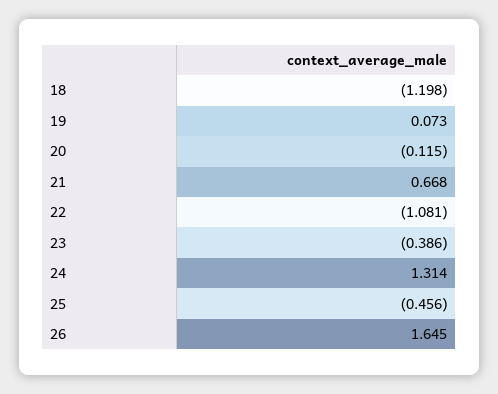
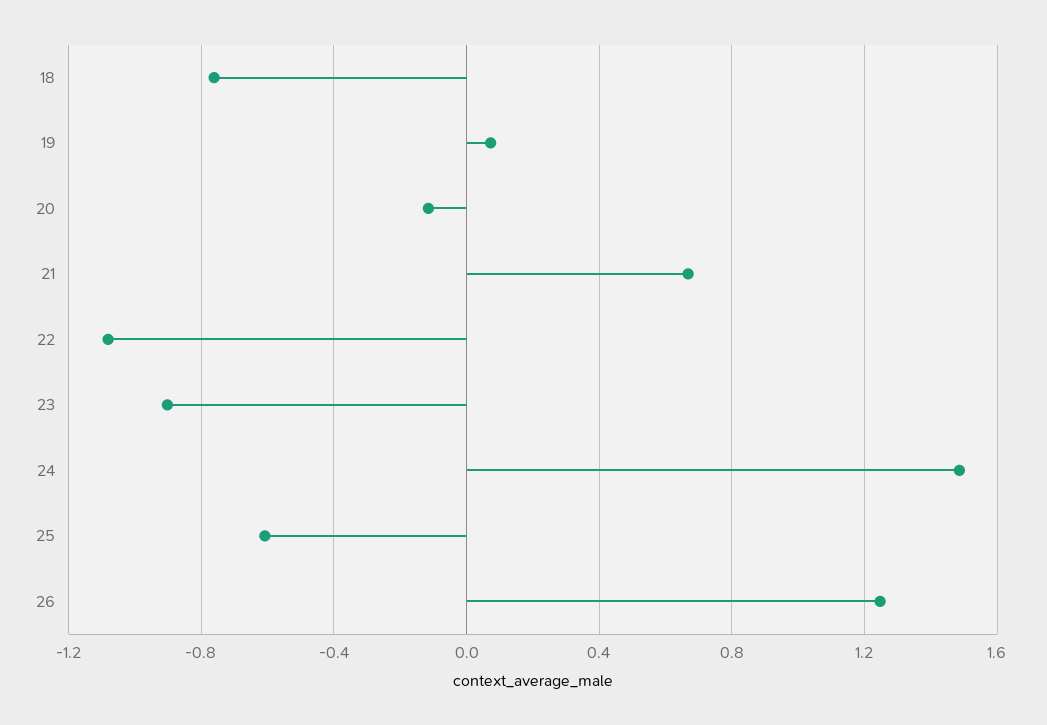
  {
-   "18": -1.198,
+   "18": -0.75,
    "19": 0.073,
    "20": -0.115,
    "21": 0.668,
    "22": -1.081,
-   "23": -0.386,
+   "23": -0.9,
-   "24": 1.314,
+   "24": 1.5,
-   "25": -0.456,
+   "25": -0.6,
-   "26": 1.645
+   "26": 1.25
  }

